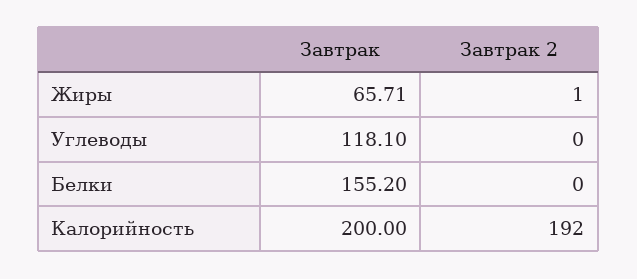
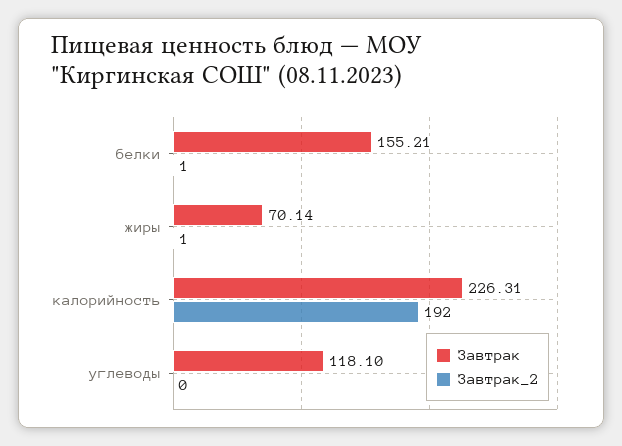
  {
    "Завтрак": {
-     "Жиры": 65.71,
+     "Жиры": 70.14,
      "Углеводы": 118.1,
-     "Белки": 155.2,
+     "Белки": 155.21,
-     "Калорийность": 200
+     "Калорийность": 226.31
    },
    "Завтрак 2": {
      "Жиры": 1,
      "Углеводы": 0,
-     "Белки": 0,
+     "Белки": 1,
      "Калорийность": 192
    }
  }

